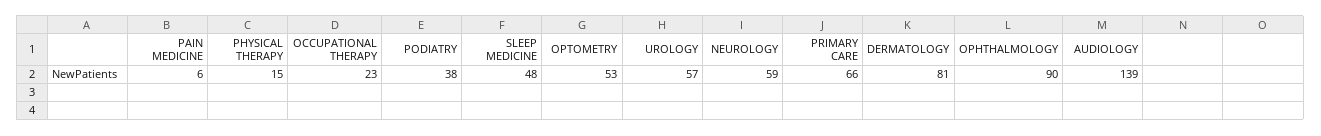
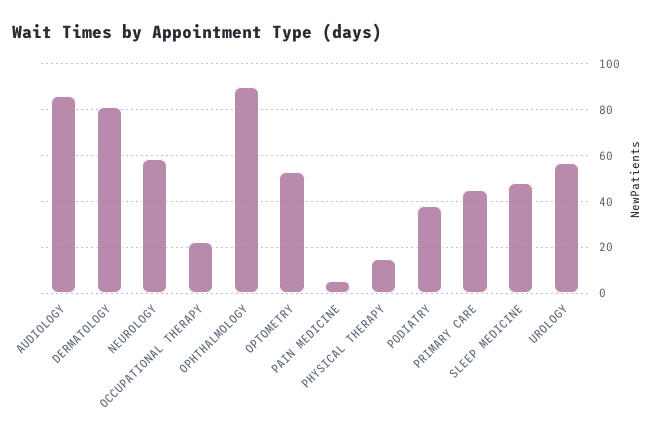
  {
    "PAIN MEDICINE": 6,
    "PHYSICAL THERAPY": 15,
    "OCCUPATIONAL THERAPY": 23,
    "PODIATRY": 38,
    "SLEEP MEDICINE": 48,
    "OPTOMETRY": 53,
    "UROLOGY": 57,
    "NEUROLOGY": 59,
-   "PRIMARY CARE": 66,
+   "PRIMARY CARE": 45,
    "DERMATOLOGY": 81,
    "OPHTHALMOLOGY": 90,
-   "AUDIOLOGY": 139
+   "AUDIOLOGY": 85
  }

